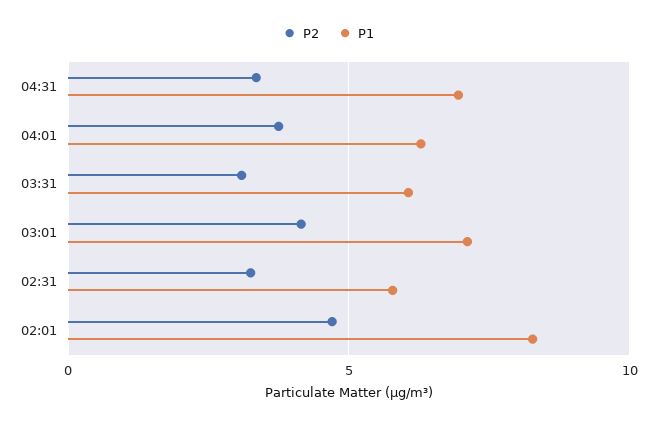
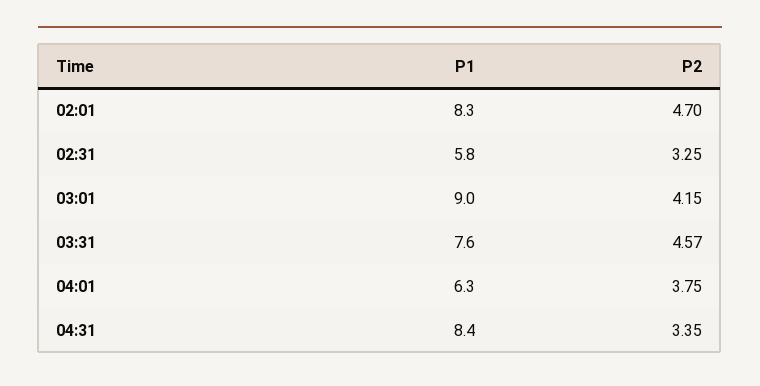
  {
    "P2": {
      "04:31": 3.35,
      "04:01": 3.75,
-     "03:31": 3,
+     "03:31": 4.57,
      "03:01": 4.15,
      "02:31": 3.25,
      "02:01": 4.7
    },
    "P1": {
-     "04:31": 7,
+     "04:31": 8.4,
      "04:01": 6.3,
-     "03:31": 6,
+     "03:31": 7.6,
-     "03:01": 7,
+     "03:01": 9,
      "02:31": 5.8,
      "02:01": 8.3
    }
  }

